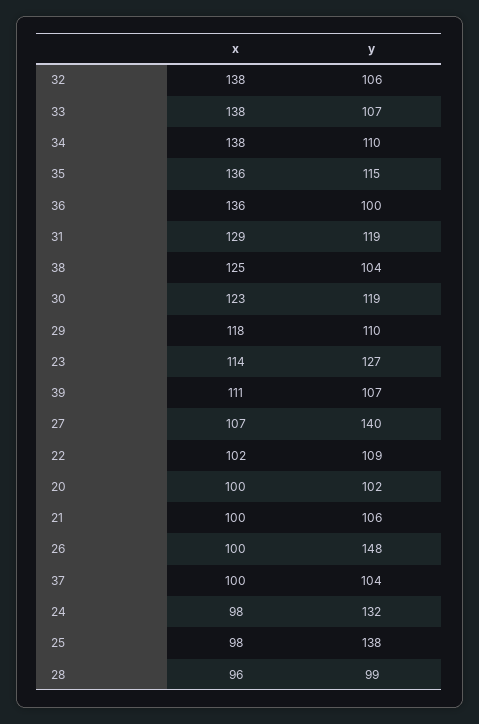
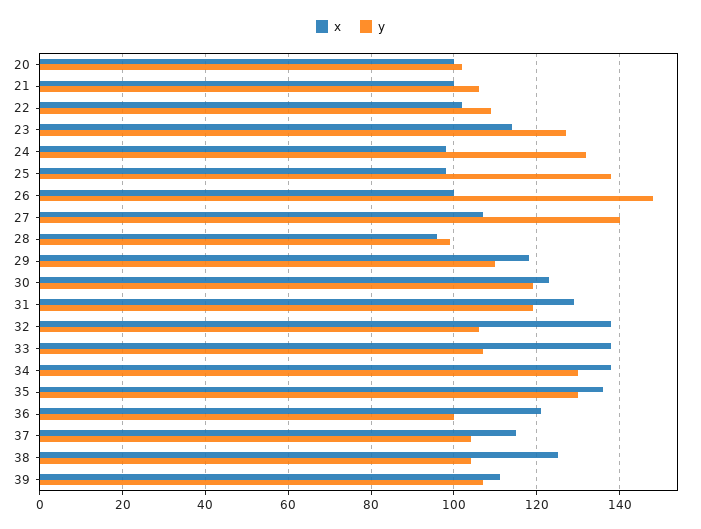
  {
    "x": {
      "32": 138,
      "33": 138,
      "34": 138,
      "35": 136,
-     "36": 136,
+     "36": 120,
      "31": 129,
      "38": 125,
      "30": 123,
      "29": 118,
      "23": 114,
      "39": 111,
      "27": 107,
      "22": 102,
      "20": 100,
      "21": 100,
      "26": 100,
-     "37": 100,
+     "37": 115,
      "24": 98,
      "25": 98,
      "28": 96
    },
    "y": {
      "32": 106,
      "33": 107,
-     "34": 110,
+     "34": 130,
-     "35": 115,
+     "35": 130,
      "36": 100,
      "31": 119,
      "38": 104,
      "30": 119,
      "29": 110,
      "23": 127,
      "39": 107,
      "27": 140,
      "22": 109,
      "20": 102,
      "21": 106,
      "26": 148,
      "37": 104,
      "24": 132,
      "25": 138,
      "28": 99
    }
  }

